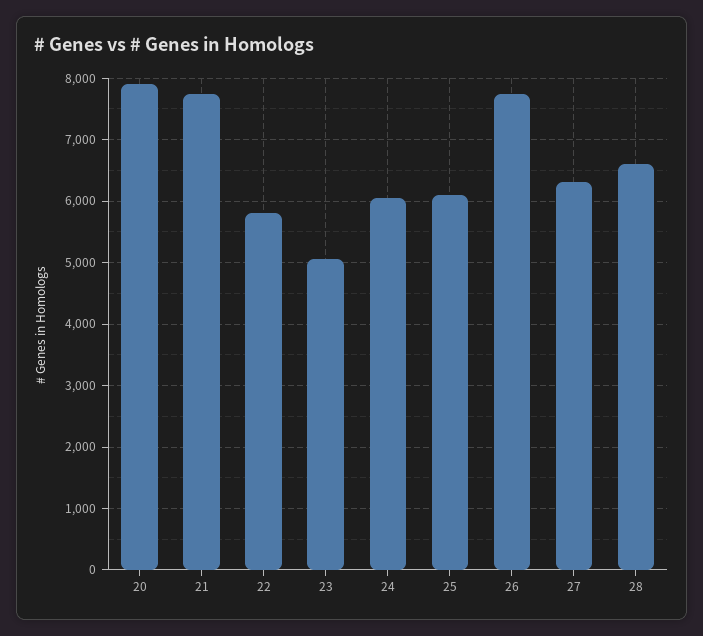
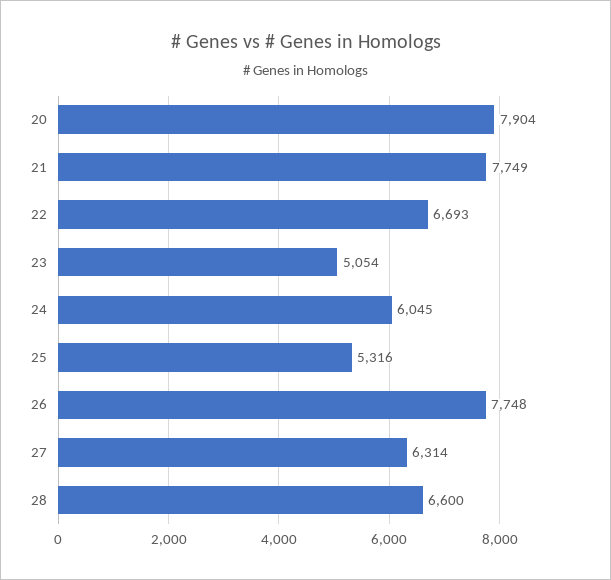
  {
    "20": 7904,
    "21": 7749,
-   "22": 5800,
+   "22": 6693,
    "23": 5054,
    "24": 6045,
-   "25": 6100,
+   "25": 5316,
    "26": 7748,
    "27": 6314,
    "28": 6600
  }

